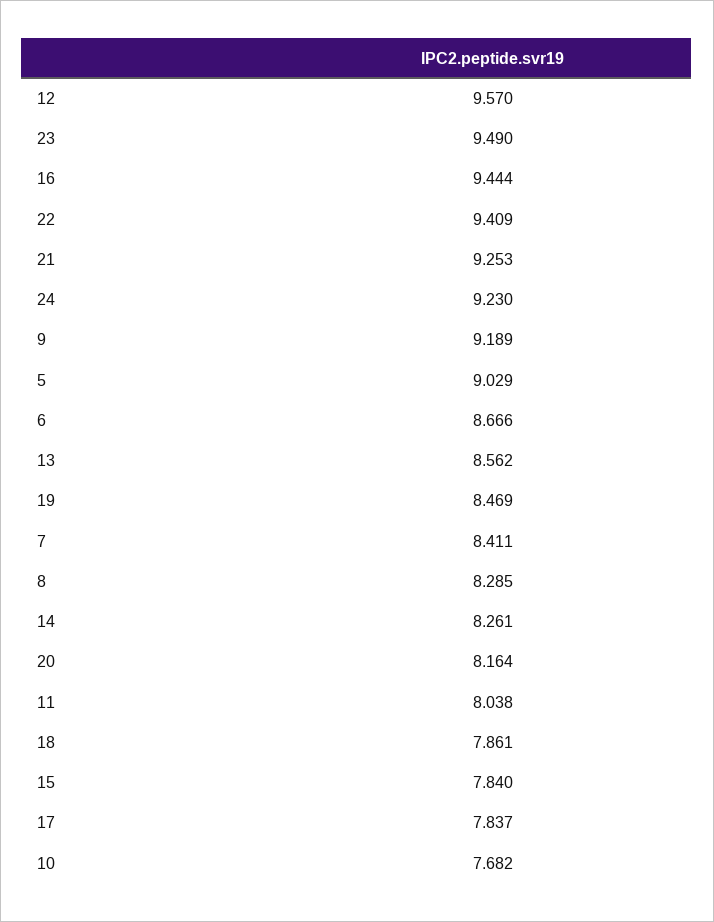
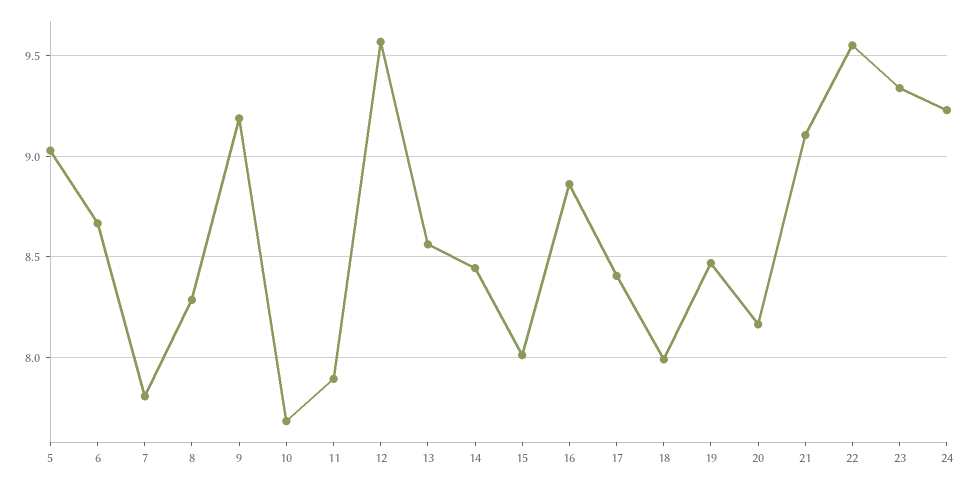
  {
    "12": 9.57,
-   "23": 9.49,
+   "23": 9.35,
-   "16": 9.444,
+   "16": 8.85,
-   "22": 9.409,
+   "22": 9.55,
-   "21": 9.253,
+   "21": 9.1,
    "24": 9.23,
    "9": 9.189,
    "5": 9.029,
    "6": 8.666,
    "13": 8.562,
    "19": 8.469,
-   "7": 8.411,
+   "7": 7.8,
    "8": 8.285,
-   "14": 8.261,
+   "14": 8.45,
    "20": 8.164,
-   "11": 8.038,
+   "11": 7.9,
-   "18": 7.861,
+   "18": 8,
-   "15": 7.84,
+   "15": 8,
-   "17": 7.837,
+   "17": 8.4,
    "10": 7.682
  }

